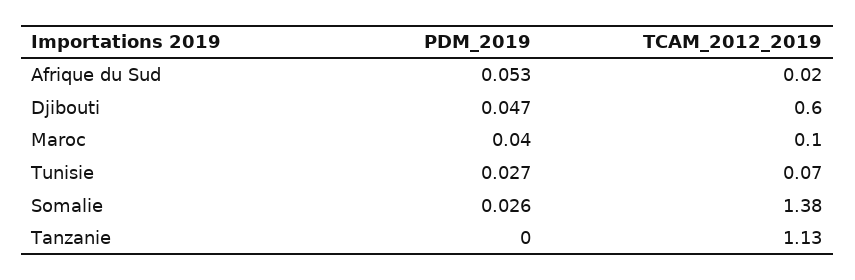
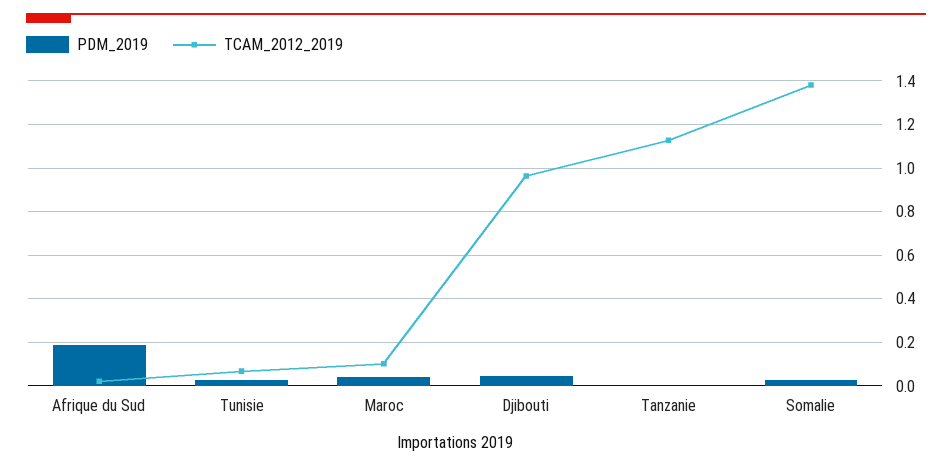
  {
    "PDM_2019": {
-     "Afrique du Sud": 0.053,
+     "Afrique du Sud": 0.2,
      "Djibouti": 0.047,
      "Maroc": 0.04,
      "Tunisie": 0.027,
      "Somalie": 0.026,
      "Tanzanie": 0
    },
    "TCAM_2012_2019": {
      "Afrique du Sud": 0.02,
-     "Djibouti": 0.6,
+     "Djibouti": 0.95,
      "Maroc": 0.1,
      "Tunisie": 0.07,
      "Somalie": 1.38,
      "Tanzanie": 1.13
    }
  }

